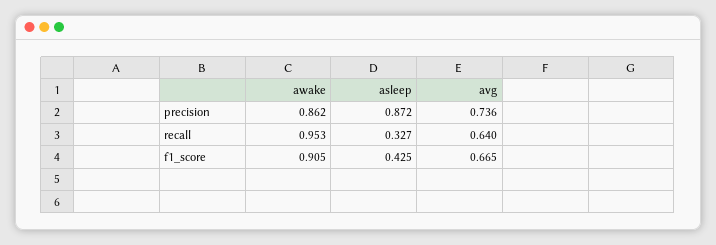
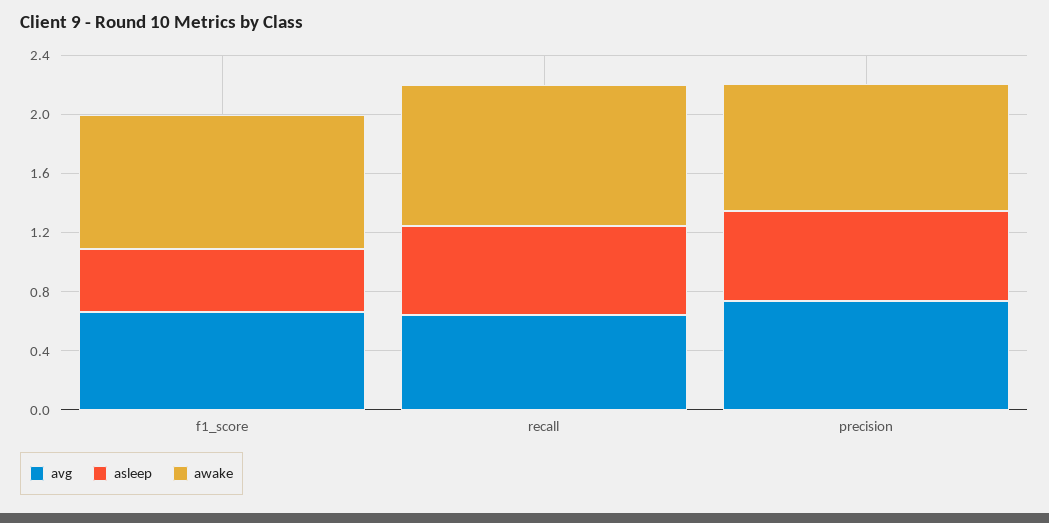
  {
    "awake": {
      "precision": 0.862,
      "recall": 0.953,
      "f1_score": 0.905
    },
    "asleep": {
-     "precision": 0.872,
+     "precision": 0.6,
-     "recall": 0.327,
+     "recall": 0.6,
      "f1_score": 0.425
    },
    "avg": {
      "precision": 0.736,
      "recall": 0.64,
      "f1_score": 0.665
    }
  }

